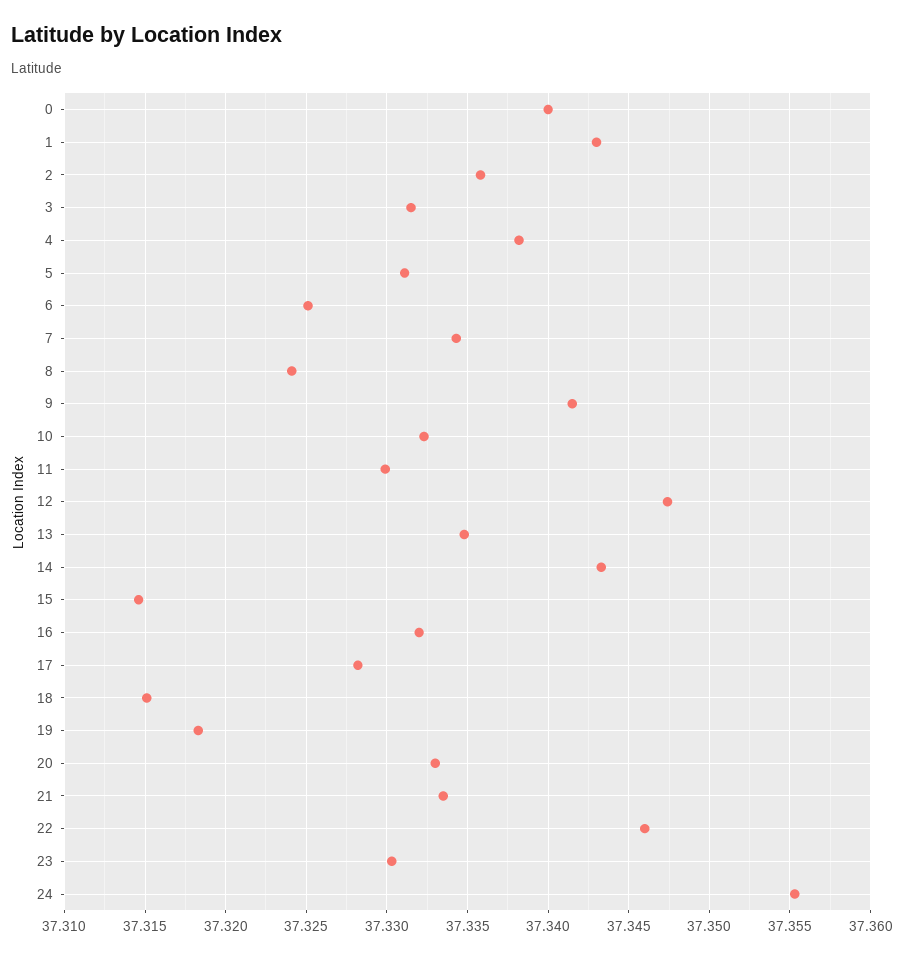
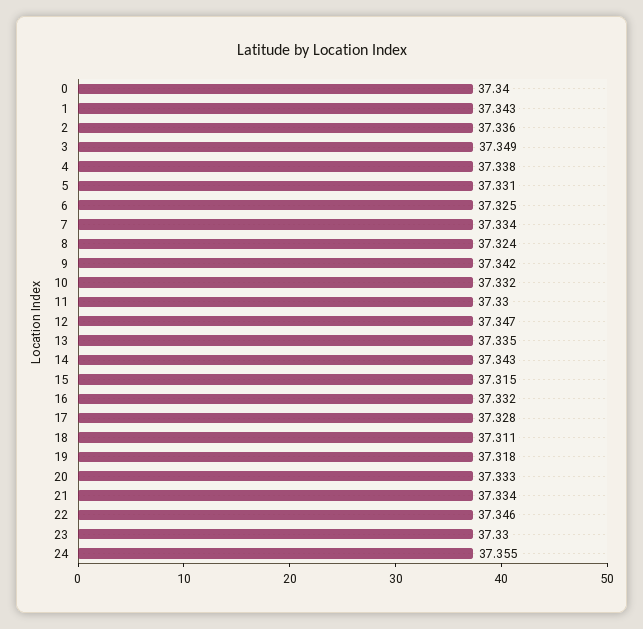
  {
    "0": 37.34,
    "1": 37.343,
    "2": 37.336,
-   "3": 37.3315,
+   "3": 37.349,
    "4": 37.338,
    "5": 37.331,
    "6": 37.325,
    "7": 37.334,
    "8": 37.324,
    "9": 37.342,
    "10": 37.332,
    "11": 37.33,
    "12": 37.347,
    "13": 37.335,
    "14": 37.343,
    "15": 37.315,
    "16": 37.332,
    "17": 37.328,
-   "18": 37.315,
+   "18": 37.311,
    "19": 37.318,
    "20": 37.333,
    "21": 37.334,
    "22": 37.346,
    "23": 37.33,
    "24": 37.355
  }

